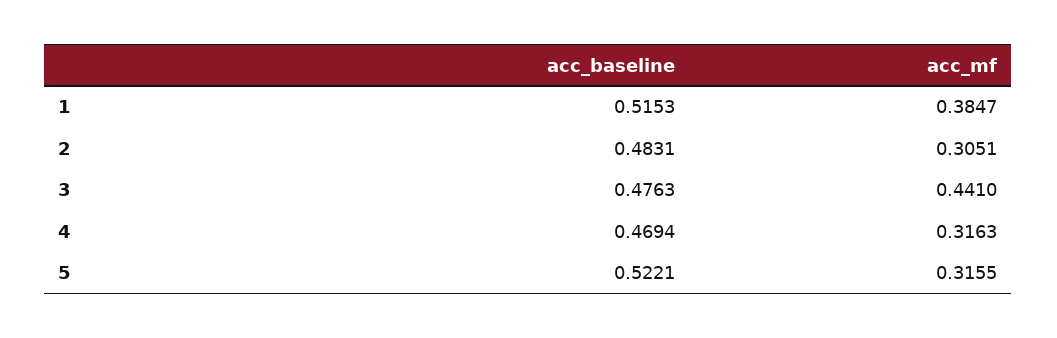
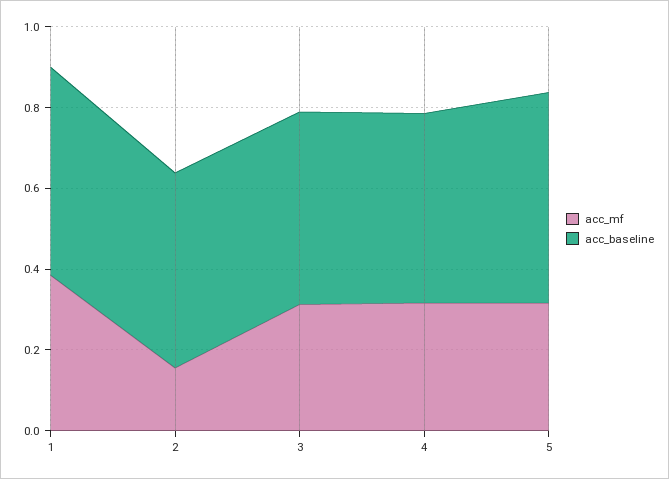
  {
    "acc_baseline": {
      "1": 0.5153,
      "2": 0.4831,
      "3": 0.4763,
      "4": 0.4694,
      "5": 0.5221
    },
    "acc_mf": {
      "1": 0.3847,
-     "2": 0.3051,
+     "2": 0.15,
-     "3": 0.441,
+     "3": 0.3,
      "4": 0.3163,
      "5": 0.3155
    }
  }

